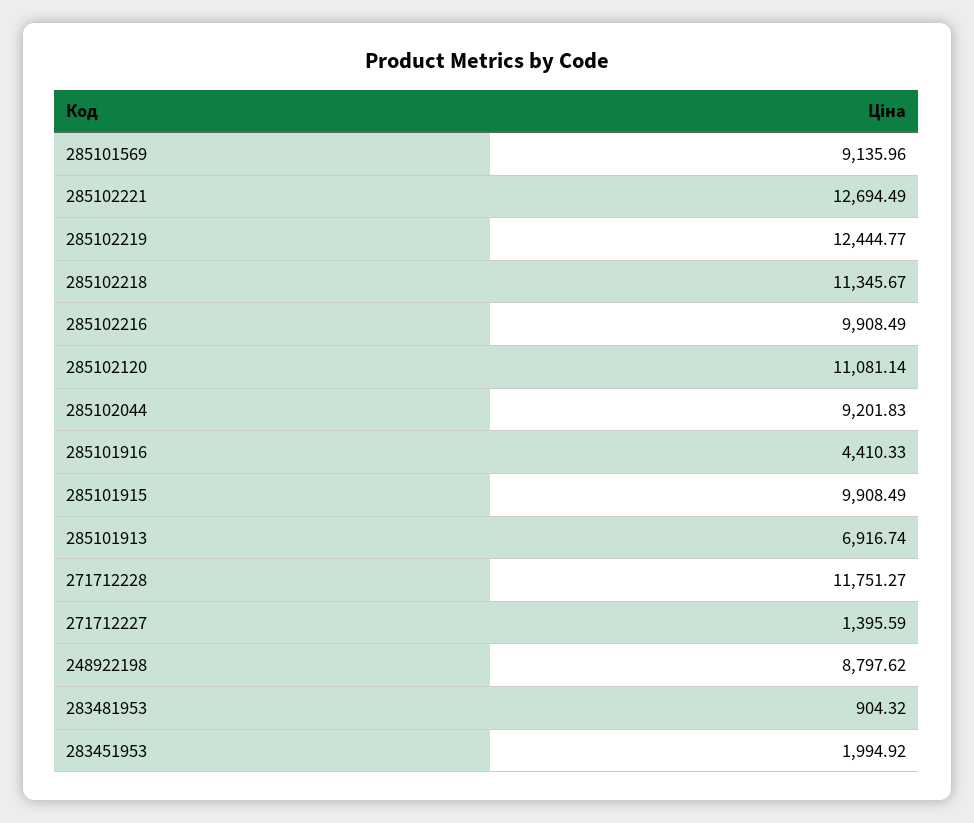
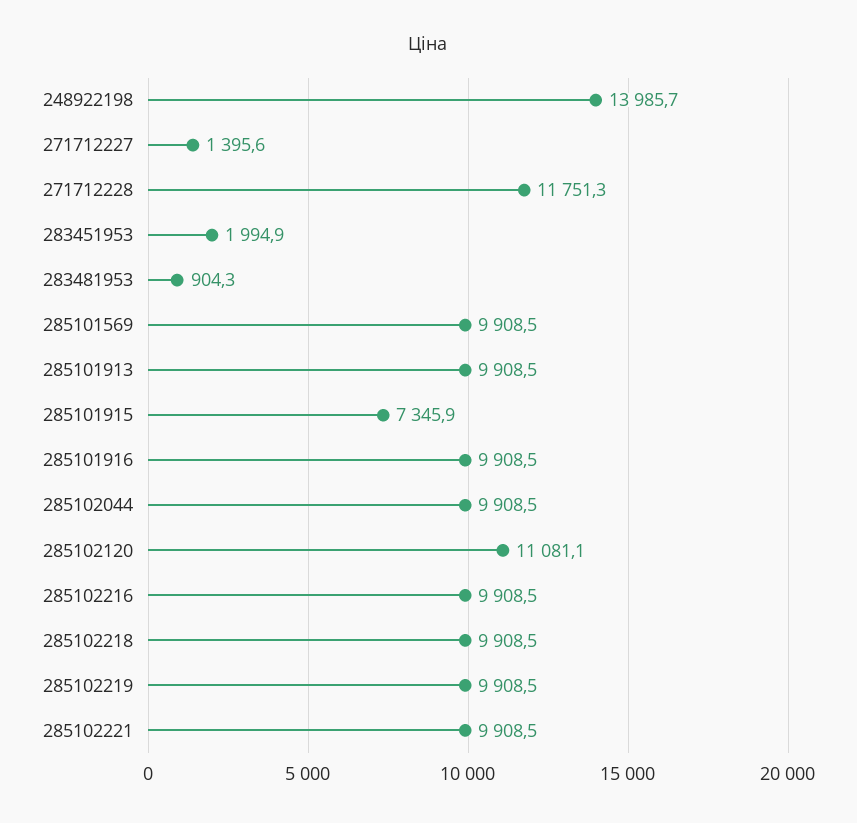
  {
-   "285101569": 9135.96,
+   "285101569": 9908.5,
-   "285102221": 12694.49,
+   "285102221": 9908.5,
-   "285102219": 12444.77,
+   "285102219": 9908.5,
-   "285102218": 11345.67,
+   "285102218": 9908.5,
    "285102216": 9908.49,
    "285102120": 11081.14,
-   "285102044": 9201.83,
+   "285102044": 9908.5,
-   "285101916": 4410.33,
+   "285101916": 9908.5,
-   "285101915": 9908.49,
+   "285101915": 7345.9,
-   "285101913": 6916.74,
+   "285101913": 9908.5,
    "271712228": 11751.27,
    "271712227": 1395.59,
-   "248922198": 8797.62,
+   "248922198": 13985.7,
    "283481953": 904.32,
    "283451953": 1994.92
  }

